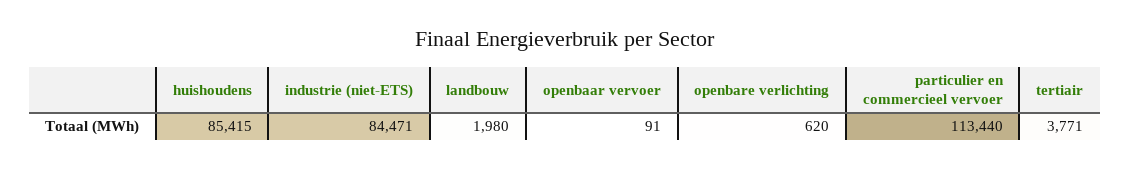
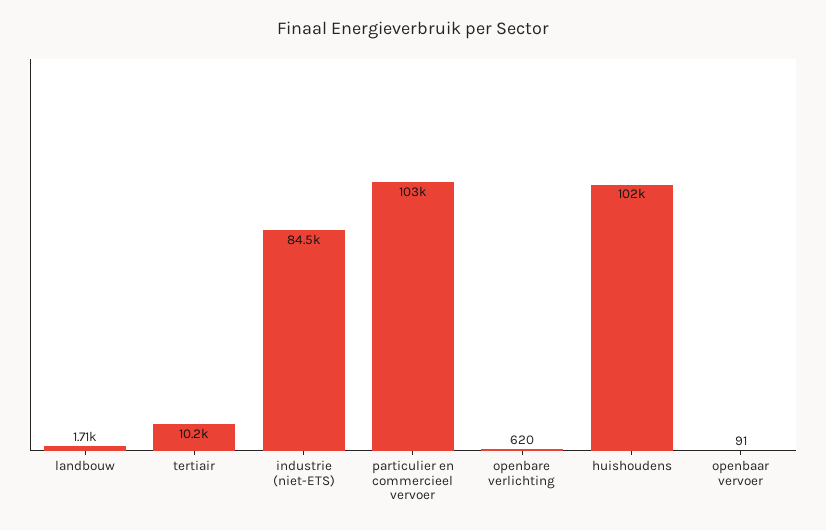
  {
-   "huishoudens": 85415,
+   "huishoudens": 102000,
    "industrie (niet-ETS)": 84471,
-   "landbouw": 1980,
+   "landbouw": 1710,
    "openbaar vervoer": 91,
    "openbare verlichting": 620,
-   "particulier en commercieel vervoer": 113440,
+   "particulier en commercieel vervoer": 103000,
-   "tertiair": 3771
+   "tertiair": 10200
  }

